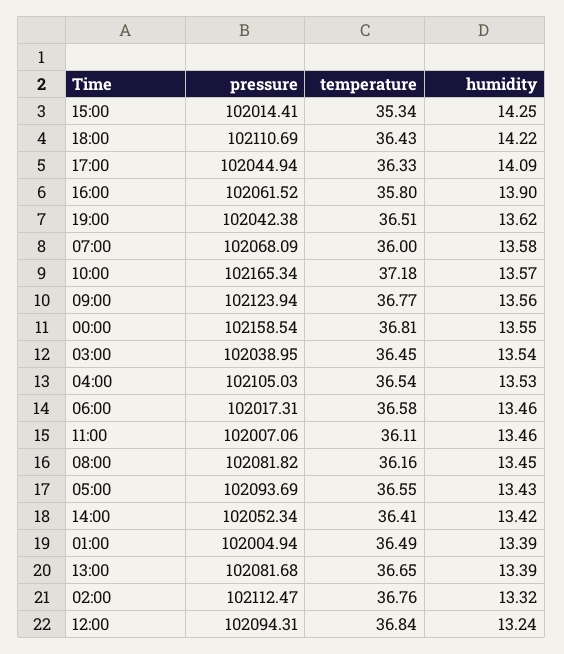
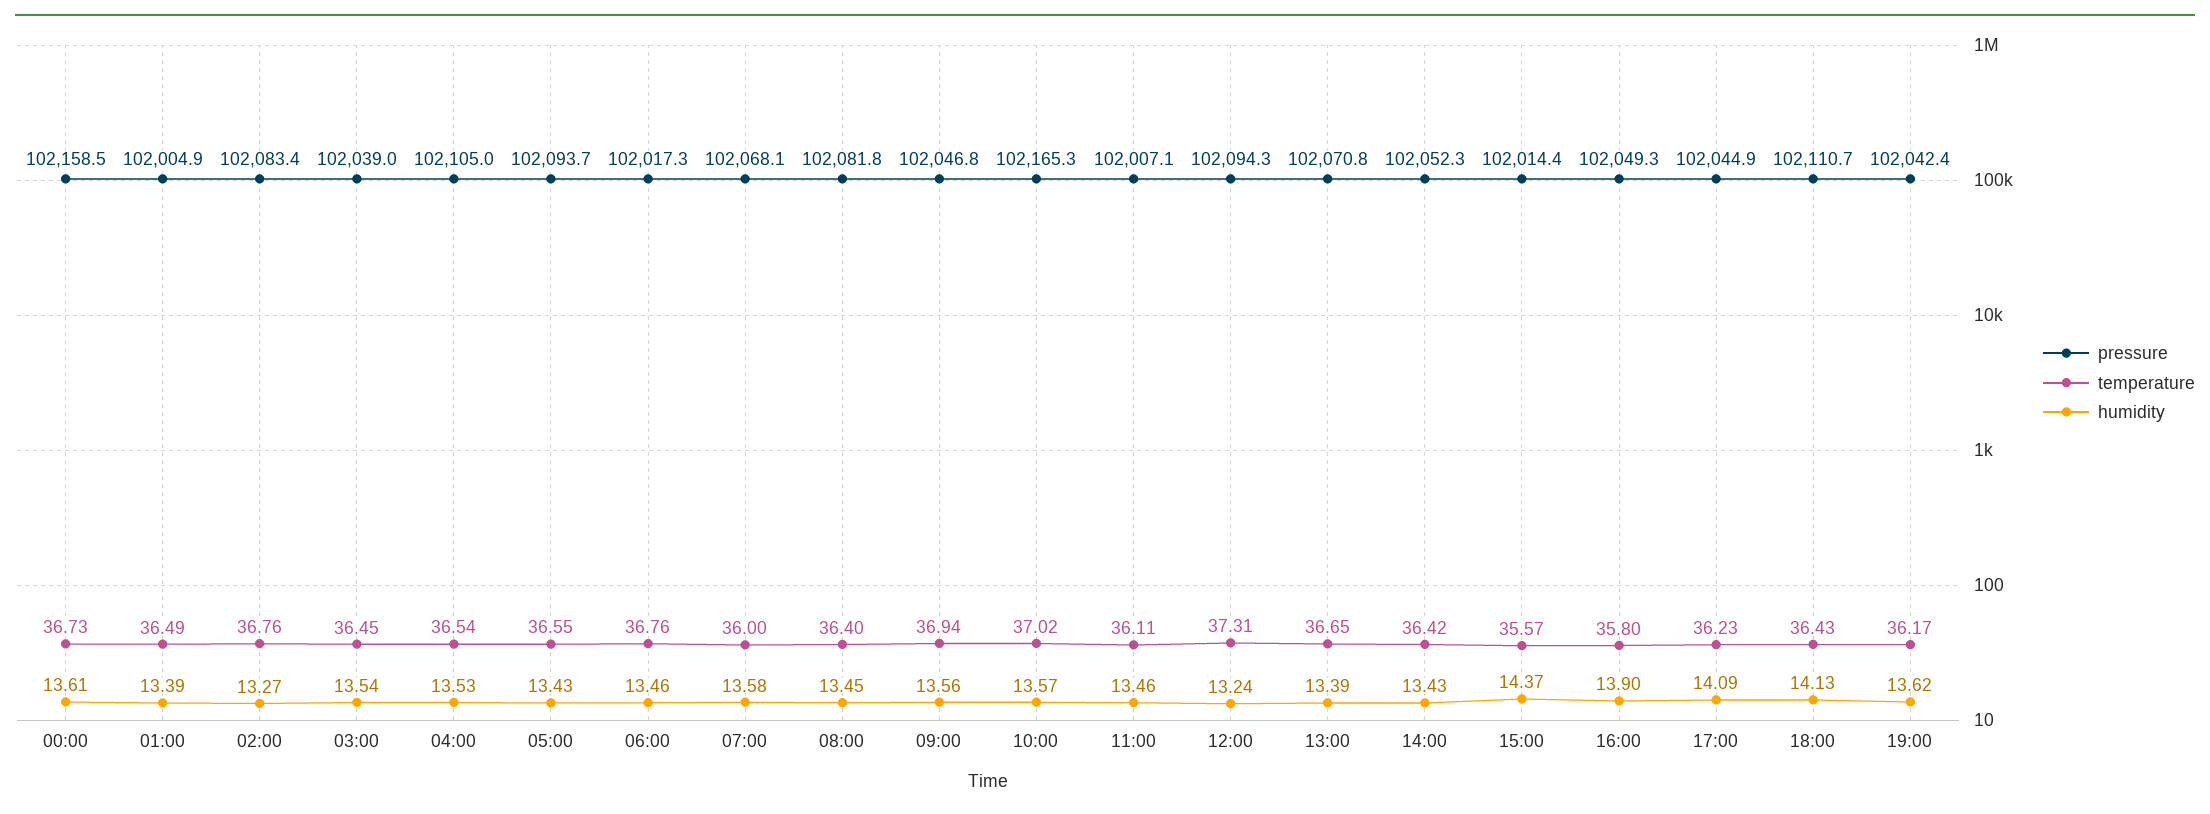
  {
    "pressure": {
      "15:00": 102014.41,
      "18:00": 102110.69,
      "17:00": 102044.94,
-     "16:00": 102061.52,
+     "16:00": 102049.3,
      "19:00": 102042.38,
      "07:00": 102068.09,
      "10:00": 102165.34,
-     "09:00": 102123.94,
+     "09:00": 102046.8,
      "00:00": 102158.54,
      "03:00": 102038.95,
      "04:00": 102105.03,
      "06:00": 102017.31,
      "11:00": 102007.06,
      "08:00": 102081.82,
      "05:00": 102093.69,
      "14:00": 102052.34,
      "01:00": 102004.94,
-     "13:00": 102081.68,
+     "13:00": 102070.8,
-     "02:00": 102112.47,
+     "02:00": 102083.4,
      "12:00": 102094.31
    },
    "temperature": {
-     "15:00": 35.34,
+     "15:00": 35.57,
      "18:00": 36.43,
-     "17:00": 36.33,
+     "17:00": 36.23,
      "16:00": 35.8,
-     "19:00": 36.51,
+     "19:00": 36.17,
      "07:00": 36,
-     "10:00": 37.18,
+     "10:00": 37.02,
-     "09:00": 36.77,
+     "09:00": 36.94,
-     "00:00": 36.81,
+     "00:00": 36.73,
      "03:00": 36.45,
      "04:00": 36.54,
-     "06:00": 36.58,
+     "06:00": 36.76,
      "11:00": 36.11,
-     "08:00": 36.16,
+     "08:00": 36.4,
      "05:00": 36.55,
-     "14:00": 36.41,
+     "14:00": 36.42,
      "01:00": 36.49,
      "13:00": 36.65,
      "02:00": 36.76,
-     "12:00": 36.84
+     "12:00": 37.31
    },
    "humidity": {
-     "15:00": 14.25,
+     "15:00": 14.37,
-     "18:00": 14.22,
+     "18:00": 14.13,
      "17:00": 14.09,
      "16:00": 13.9,
      "19:00": 13.62,
      "07:00": 13.58,
      "10:00": 13.57,
      "09:00": 13.56,
-     "00:00": 13.55,
+     "00:00": 13.61,
      "03:00": 13.54,
      "04:00": 13.53,
      "06:00": 13.46,
      "11:00": 13.46,
      "08:00": 13.45,
      "05:00": 13.43,
-     "14:00": 13.42,
+     "14:00": 13.43,
      "01:00": 13.39,
      "13:00": 13.39,
-     "02:00": 13.32,
+     "02:00": 13.27,
      "12:00": 13.24
    }
  }

